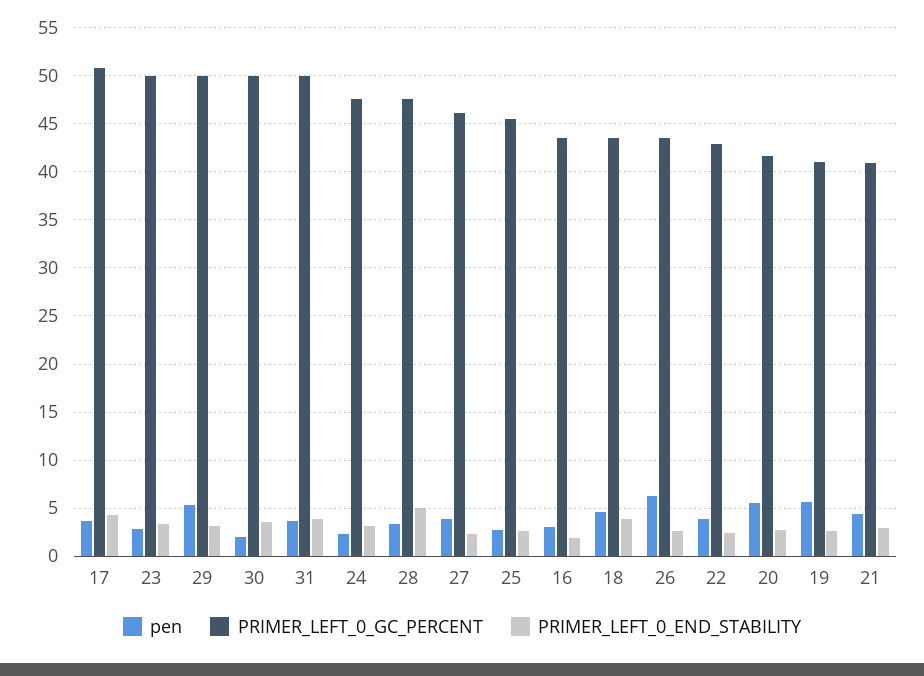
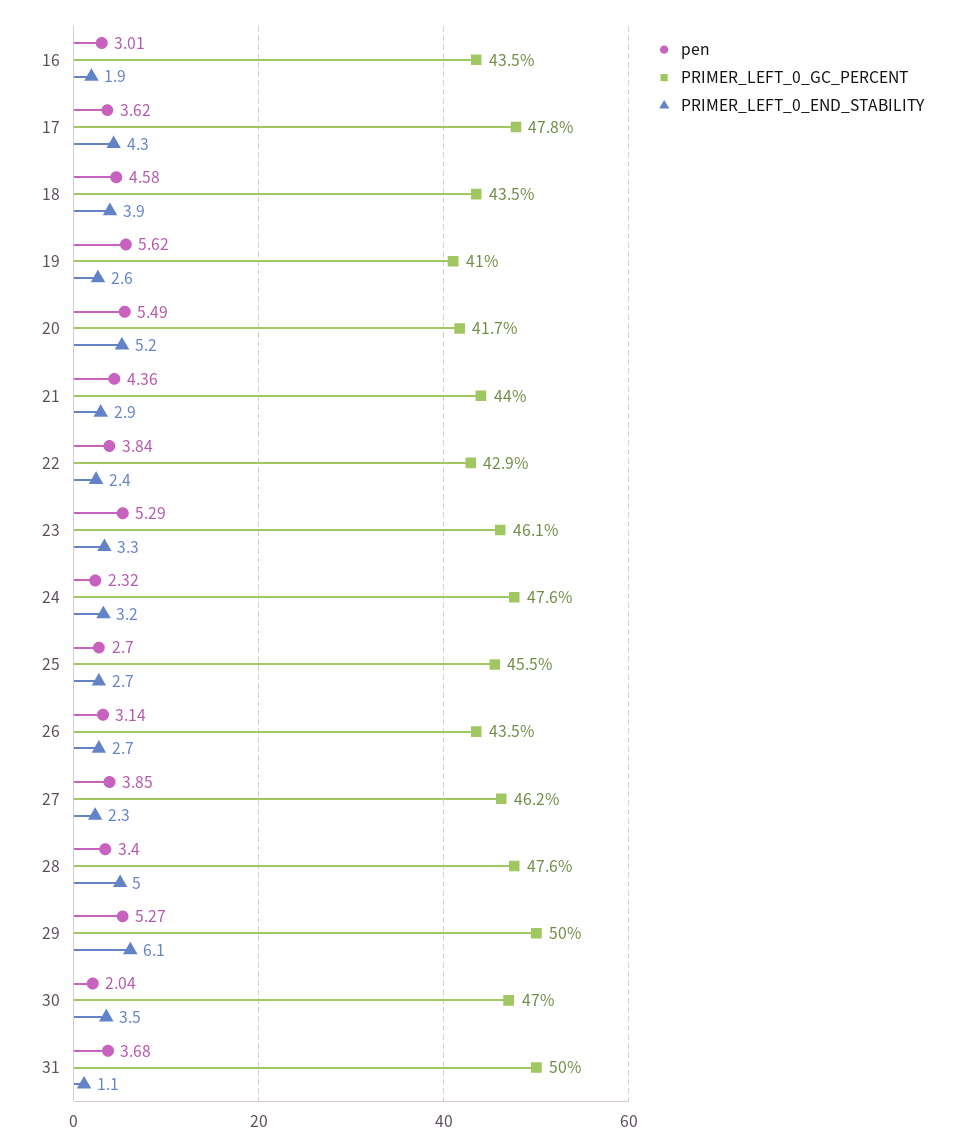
  {
    "pen": {
      "17": 3.62,
-     "23": 3,
+     "23": 5.29,
      "29": 5.27,
      "30": 2.04,
      "31": 3.68,
      "24": 2.32,
      "28": 3.4,
      "27": 3.85,
      "25": 2.7,
      "16": 3.01,
      "18": 4.58,
-     "26": 6,
+     "26": 3.14,
      "22": 3.84,
      "20": 5.49,
      "19": 5.62,
      "21": 4.36
    },
    "PRIMER_LEFT_0_GC_PERCENT": {
-     "17": 51,
+     "17": 47.8,
-     "23": 50,
+     "23": 46.1,
      "29": 50,
-     "30": 50,
+     "30": 47,
      "31": 50,
      "24": 47.6,
      "28": 47.6,
      "27": 46.2,
      "25": 45.5,
      "16": 43.5,
      "18": 43.5,
      "26": 43.5,
      "22": 42.9,
      "20": 41.7,
      "19": 41,
-     "21": 41
+     "21": 44
    },
    "PRIMER_LEFT_0_END_STABILITY": {
      "17": 4.3,
      "23": 3.3,
-     "29": 3,
+     "29": 6.1,
      "30": 3.5,
-     "31": 4,
+     "31": 1.1,
      "24": 3.2,
      "28": 5,
      "27": 2.3,
      "25": 2.7,
      "16": 1.9,
      "18": 3.9,
      "26": 2.7,
      "22": 2.4,
-     "20": 3,
+     "20": 5.2,
      "19": 2.6,
      "21": 2.9
    }
  }

